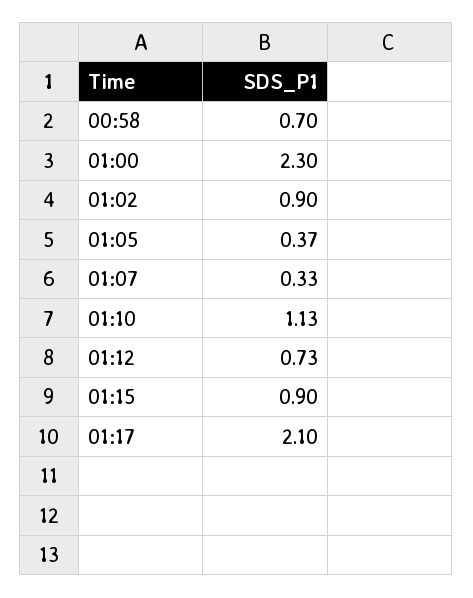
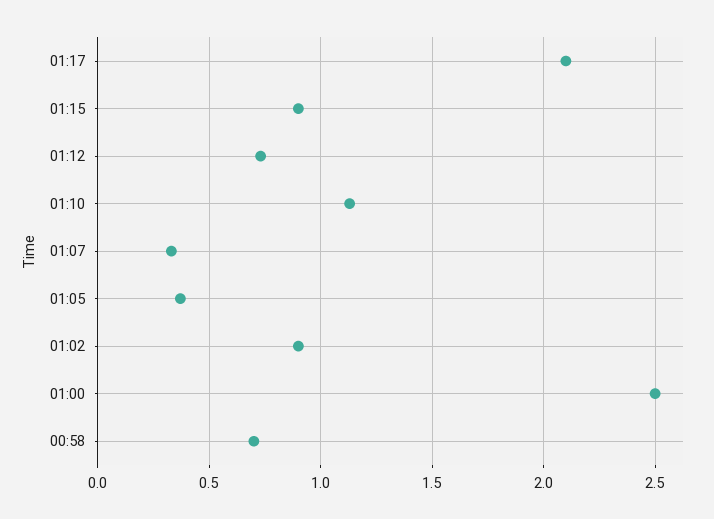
  {
    "00:58": 0.7,
-   "01:00": 2.3,
+   "01:00": 2.5,
    "01:02": 0.9,
    "01:05": 0.37,
    "01:07": 0.33,
    "01:10": 1.13,
    "01:12": 0.73,
    "01:15": 0.9,
    "01:17": 2.1
  }

